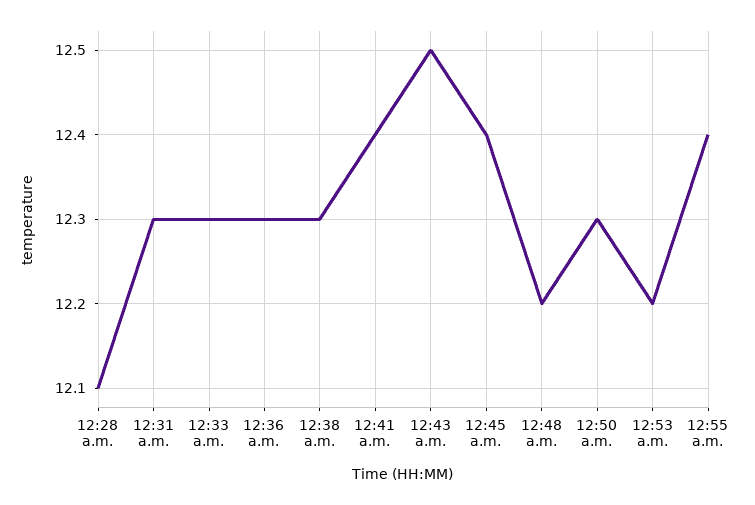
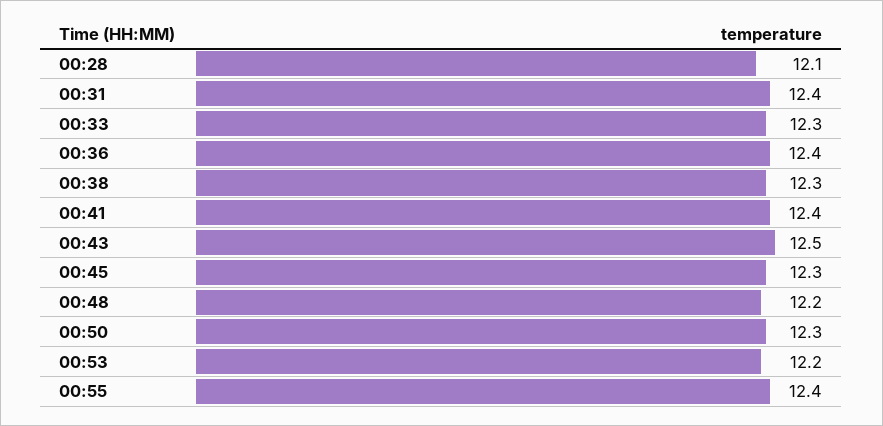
  {
    "12:28 a.m.": 12.1,
-   "12:31 a.m.": 12.3,
+   "12:31 a.m.": 12.4,
    "12:33 a.m.": 12.3,
-   "12:36 a.m.": 12.3,
+   "12:36 a.m.": 12.4,
    "12:38 a.m.": 12.3,
    "12:41 a.m.": 12.4,
    "12:43 a.m.": 12.5,
-   "12:45 a.m.": 12.4,
+   "12:45 a.m.": 12.3,
    "12:48 a.m.": 12.2,
    "12:50 a.m.": 12.3,
    "12:53 a.m.": 12.2,
    "12:55 a.m.": 12.4
  }

